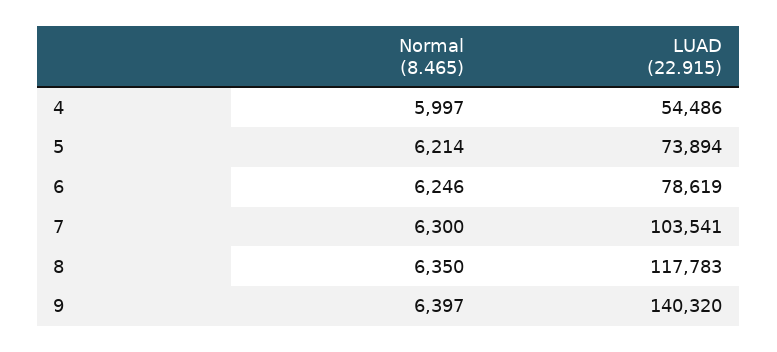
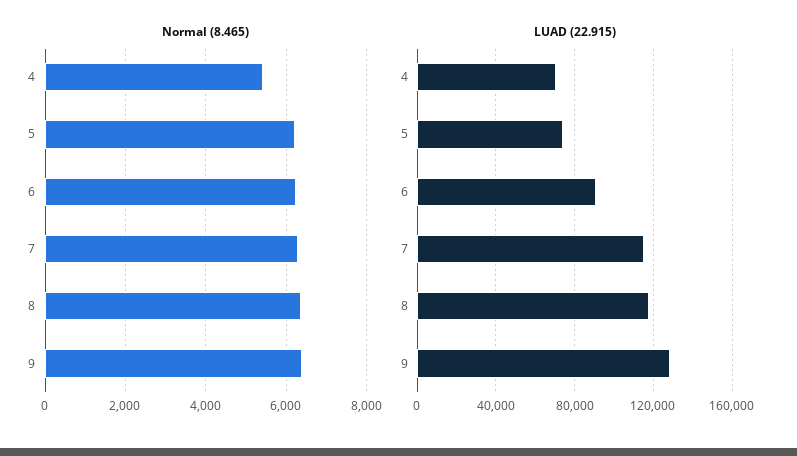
  {
    "Normal (8.465)": {
-     "4": 5997,
+     "4": 5400,
      "5": 6214,
      "6": 6246,
      "7": 6300,
      "8": 6350,
      "9": 6397
    },
    "LUAD (22.915)": {
-     "4": 54486,
+     "4": 70000,
      "5": 73894,
-     "6": 78619,
+     "6": 90000,
-     "7": 103541,
+     "7": 115000,
      "8": 117783,
-     "9": 140320
+     "9": 130000
    }
  }

